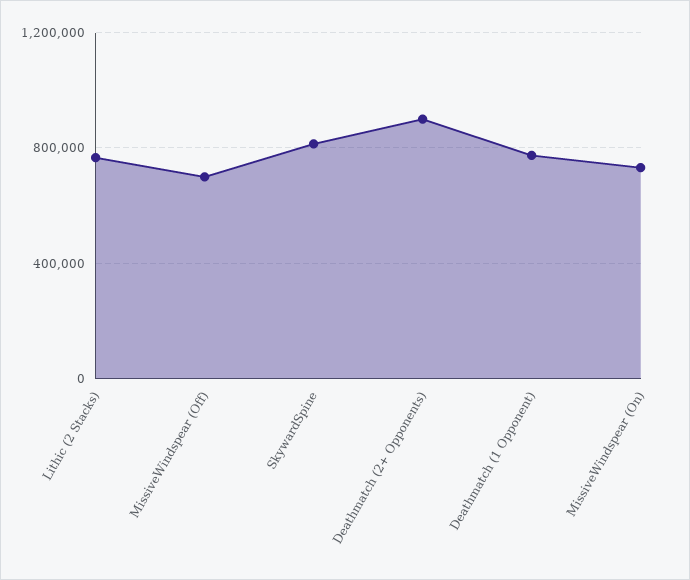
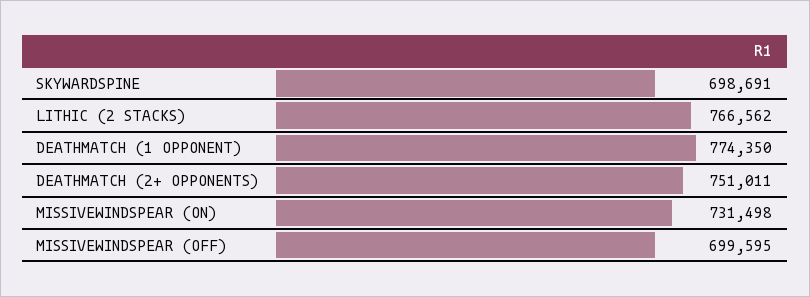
  {
    "Lithic (2 Stacks)": 766562,
    "MissiveWindspear (Off)": 699595,
-   "SkywardSpine": 800000,
+   "SkywardSpine": 698691,
-   "Deathmatch (2+ Opponents)": 900000,
+   "Deathmatch (2+ Opponents)": 751011,
    "Deathmatch (1 Opponent)": 774350,
    "MissiveWindspear (On)": 731498
  }

